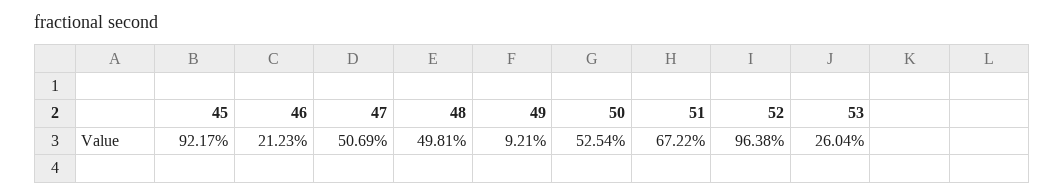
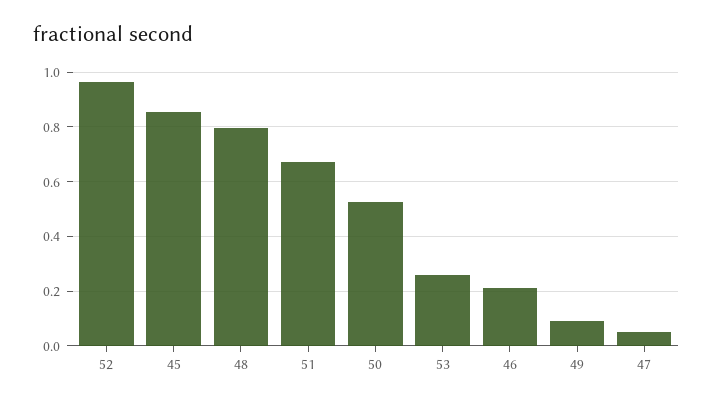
  {
-   "45": 0.9217,
+   "45": 0.85,
    "46": 0.2123,
-   "47": 0.5069,
+   "47": 0.05,
-   "48": 0.4981,
+   "48": 0.8,
    "49": 0.0921,
    "50": 0.5254,
    "51": 0.6722,
    "52": 0.9638,
    "53": 0.2604
  }

